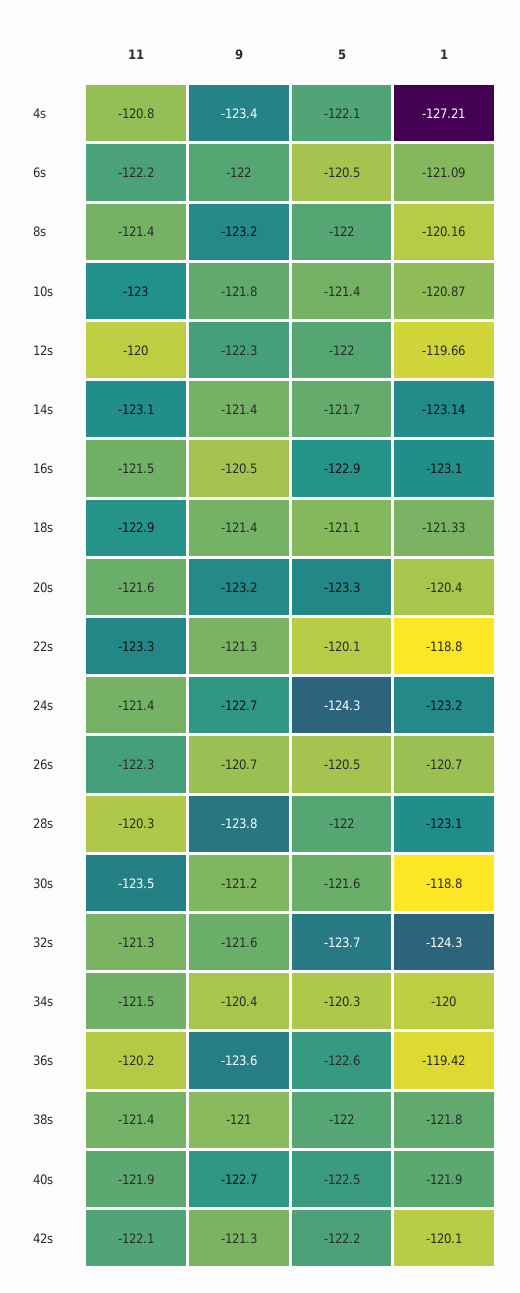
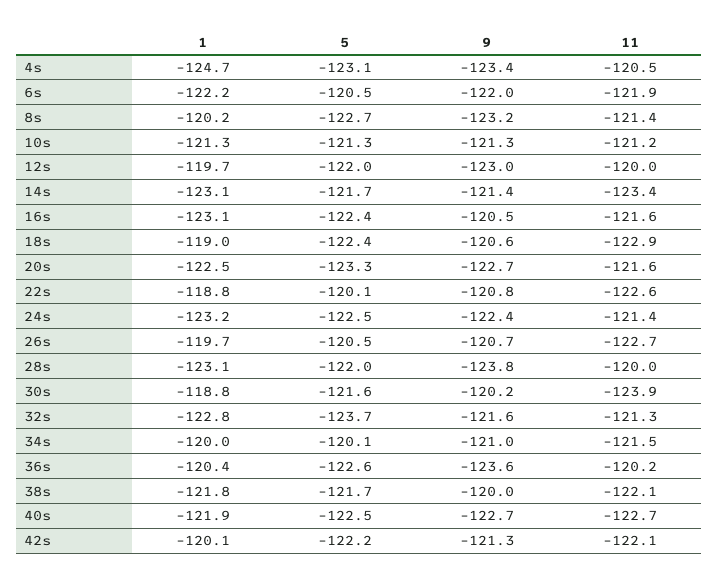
  {
    "11": {
-     "4s": -120.8,
+     "4s": -120.5,
-     "6s": -122.2,
+     "6s": -121.9,
      "8s": -121.4,
-     "10s": -123,
+     "10s": -121.2,
      "12s": -120,
-     "14s": -123.1,
+     "14s": -123.4,
-     "16s": -121.5,
+     "16s": -121.6,
      "18s": -122.9,
      "20s": -121.6,
-     "22s": -123.3,
+     "22s": -122.6,
      "24s": -121.4,
-     "26s": -122.3,
+     "26s": -122.7,
-     "28s": -120.3,
+     "28s": -120,
-     "30s": -123.5,
+     "30s": -123.9,
      "32s": -121.3,
      "34s": -121.5,
      "36s": -120.2,
-     "38s": -121.4,
+     "38s": -122.1,
-     "40s": -121.9,
+     "40s": -122.7,
      "42s": -122.1
    },
    "9": {
      "4s": -123.4,
      "6s": -122,
      "8s": -123.2,
-     "10s": -121.8,
+     "10s": -121.3,
-     "12s": -122.3,
+     "12s": -123,
      "14s": -121.4,
      "16s": -120.5,
-     "18s": -121.4,
+     "18s": -120.6,
-     "20s": -123.2,
+     "20s": -122.7,
-     "22s": -121.3,
+     "22s": -120.8,
-     "24s": -122.7,
+     "24s": -122.4,
      "26s": -120.7,
      "28s": -123.8,
-     "30s": -121.2,
+     "30s": -120.2,
      "32s": -121.6,
-     "34s": -120.4,
+     "34s": -121,
      "36s": -123.6,
-     "38s": -121,
+     "38s": -120,
      "40s": -122.7,
      "42s": -121.3
    },
    "5": {
-     "4s": -122.1,
+     "4s": -123.1,
      "6s": -120.5,
-     "8s": -122,
+     "8s": -122.7,
-     "10s": -121.4,
+     "10s": -121.3,
      "12s": -122,
      "14s": -121.7,
-     "16s": -122.9,
+     "16s": -122.4,
-     "18s": -121.1,
+     "18s": -122.4,
      "20s": -123.3,
      "22s": -120.1,
-     "24s": -124.3,
+     "24s": -122.5,
      "26s": -120.5,
      "28s": -122,
      "30s": -121.6,
      "32s": -123.7,
-     "34s": -120.3,
+     "34s": -120.1,
      "36s": -122.6,
-     "38s": -122,
+     "38s": -121.7,
      "40s": -122.5,
      "42s": -122.2
    },
    "1": {
-     "4s": -127.21,
+     "4s": -124.7,
-     "6s": -121.09,
+     "6s": -122.2,
      "8s": -120.16,
-     "10s": -120.87,
+     "10s": -121.3,
      "12s": -119.66,
      "14s": -123.14,
      "16s": -123.1,
-     "18s": -121.33,
+     "18s": -119,
-     "20s": -120.4,
+     "20s": -122.5,
      "22s": -118.8,
      "24s": -123.2,
-     "26s": -120.7,
+     "26s": -119.7,
      "28s": -123.1,
      "30s": -118.8,
-     "32s": -124.3,
+     "32s": -122.8,
      "34s": -120,
-     "36s": -119.42,
+     "36s": -120.4,
      "38s": -121.8,
      "40s": -121.9,
      "42s": -120.1
    }
  }

